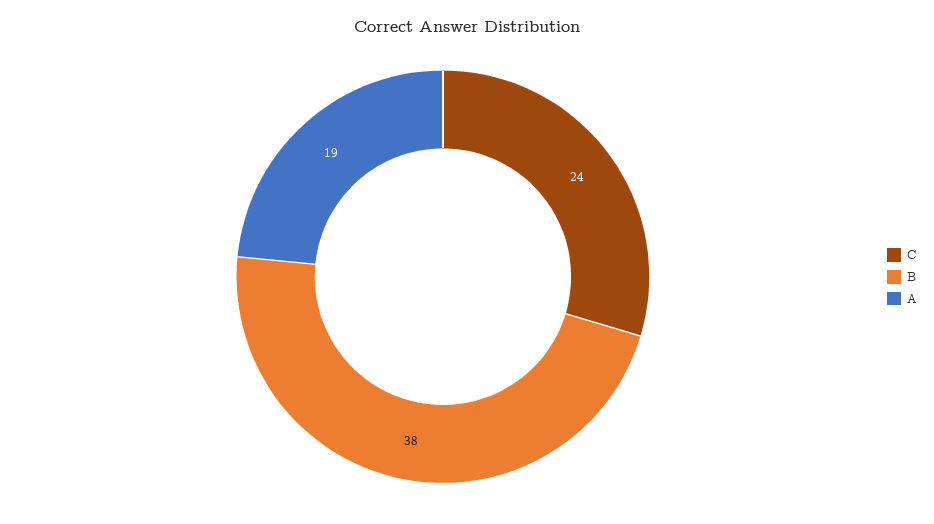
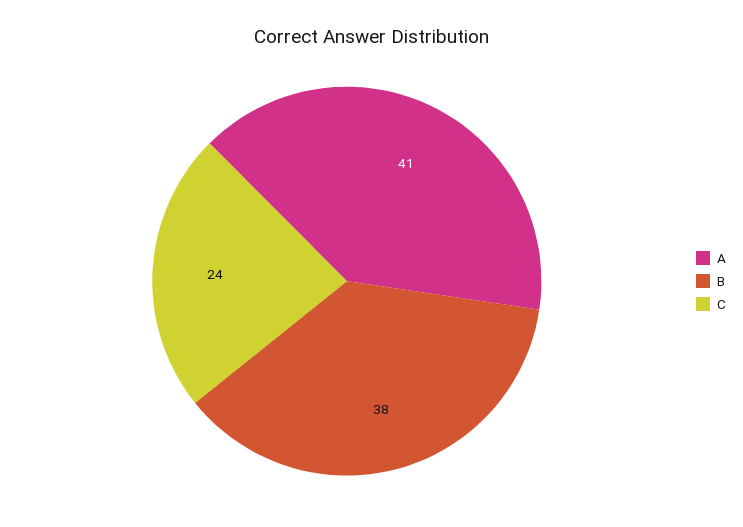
  {
    "C": 24,
    "B": 38,
-   "A": 19
+   "A": 41
  }

